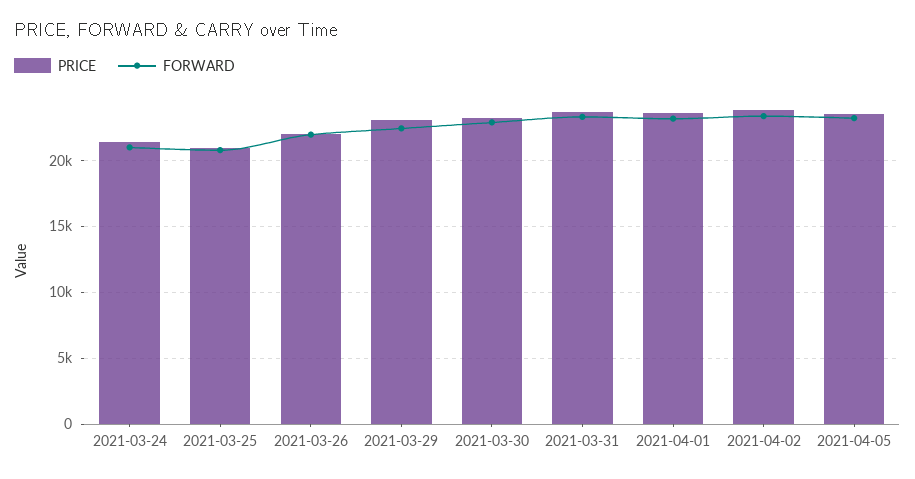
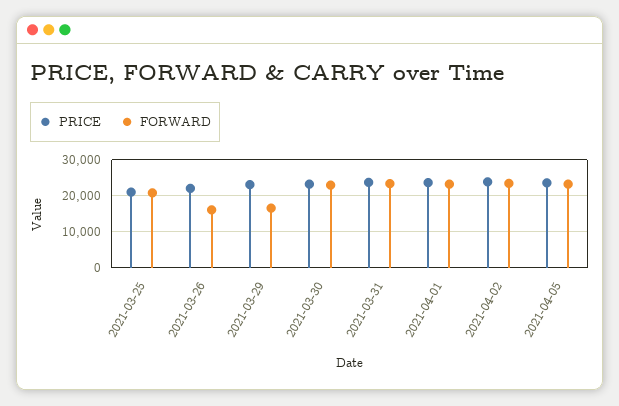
  {
    "PRICE": {
-     "2021-03-24": 21500,
      "2021-03-25": 21000,
      "2021-03-26": 22000,
      "2021-03-29": 23000,
      "2021-03-30": 23000,
      "2021-03-31": 23500,
      "2021-04-01": 23500,
      "2021-04-02": 24000,
      "2021-04-05": 23500
    },
    "FORWARD": {
-     "2021-03-24": 21000,
      "2021-03-25": 21000,
-     "2021-03-26": 22000,
+     "2021-03-26": 16000,
-     "2021-03-29": 22500,
+     "2021-03-29": 16000,
      "2021-03-30": 23000,
      "2021-03-31": 23500,
      "2021-04-01": 23000,
      "2021-04-02": 23500,
      "2021-04-05": 23000
    }
  }

